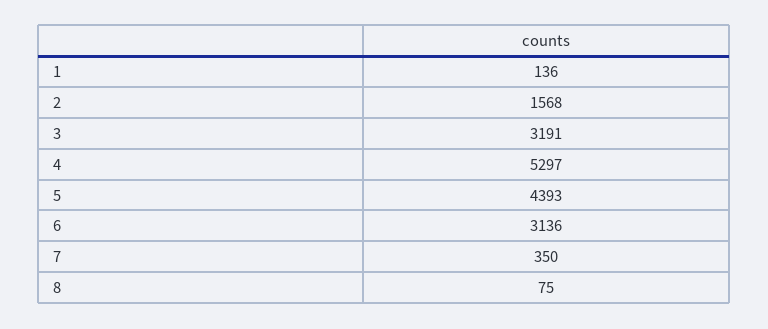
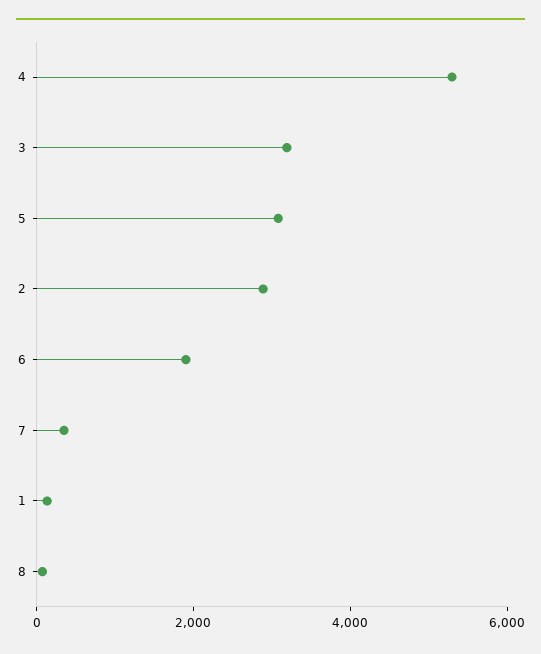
  {
    "1": 136,
-   "2": 1568,
+   "2": 3000,
    "3": 3191,
    "4": 5297,
-   "5": 4393,
+   "5": 3000,
-   "6": 3136,
+   "6": 2000,
    "7": 350,
    "8": 75
  }

